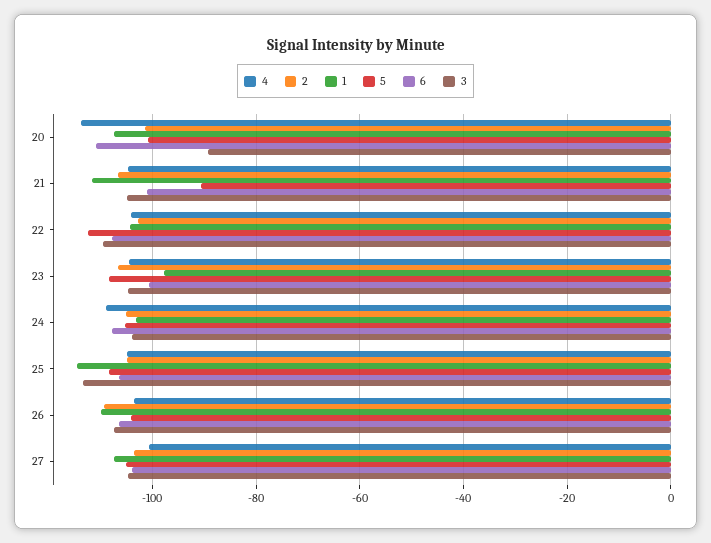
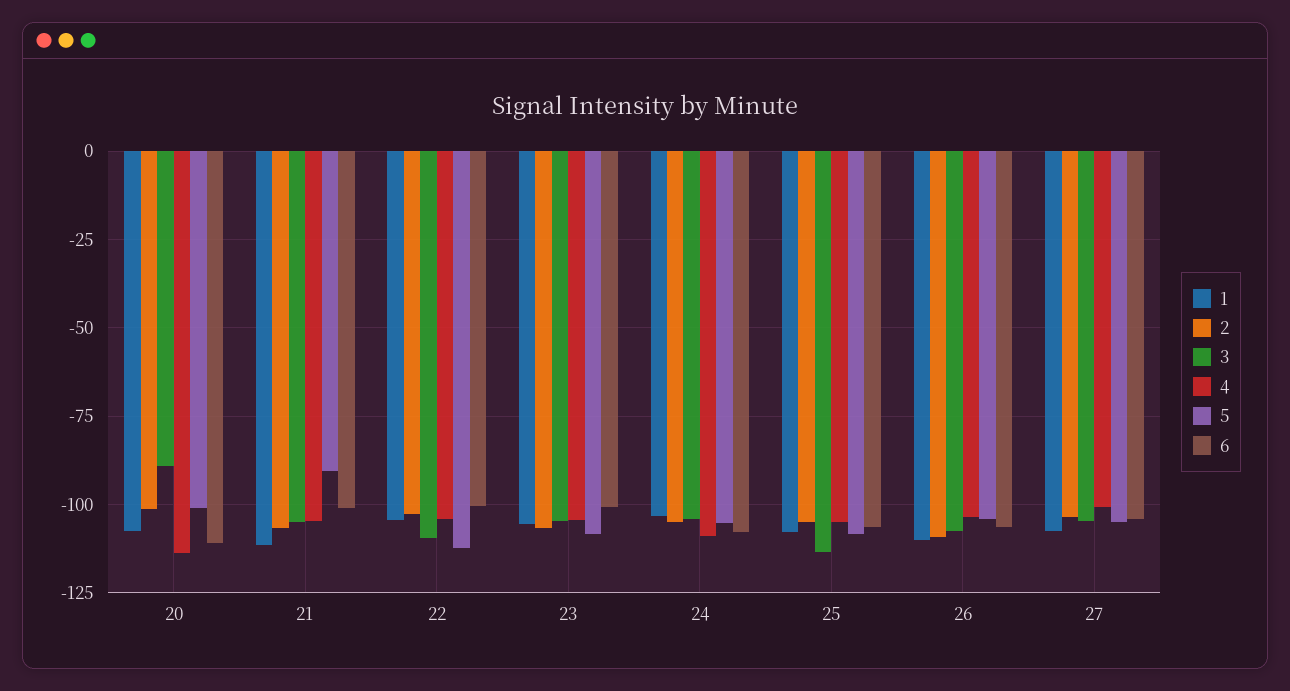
  {
    "4": {
      "20": -114,
      "21": -104,
      "22": -104,
      "23": -104,
      "24": -108,
      "25": -104,
      "26": -104,
      "27": -100
    },
    "2": {
      "20": -102,
      "21": -106,
      "22": -102,
      "23": -106,
      "24": -106,
      "25": -104,
      "26": -110,
      "27": -104
    },
    "1": {
      "20": -108,
      "21": -112,
      "22": -104,
-     "23": -98,
+     "23": -105,
      "24": -104,
-     "25": -114,
+     "25": -107.5,
      "26": -110,
      "27": -108
    },
    "5": {
      "20": -100,
      "21": -90,
      "22": -112,
      "23": -108,
      "24": -106,
      "25": -108,
      "26": -104,
      "27": -106
    },
    "6": {
      "20": -110,
      "21": -102,
-     "22": -108,
+     "22": -100,
      "23": -100,
      "24": -108,
      "25": -106,
      "26": -106,
      "27": -104
    },
    "3": {
      "20": -90,
      "21": -104,
      "22": -110,
      "23": -104,
      "24": -104,
      "25": -114,
      "26": -108,
      "27": -104
    }
  }

